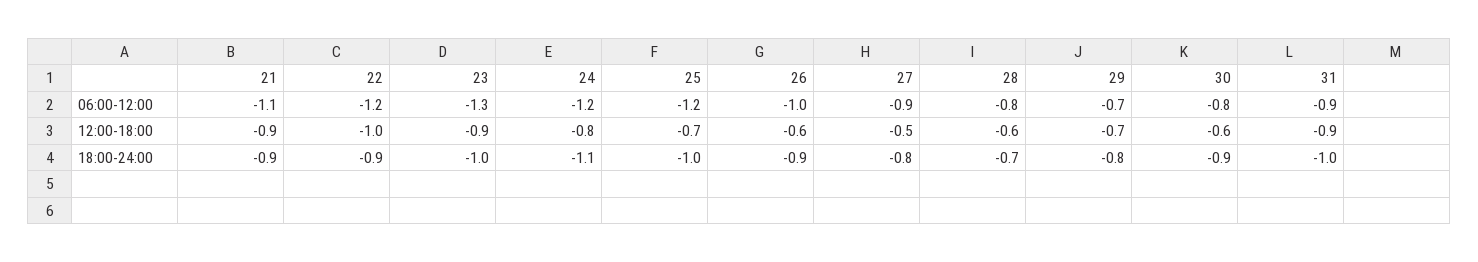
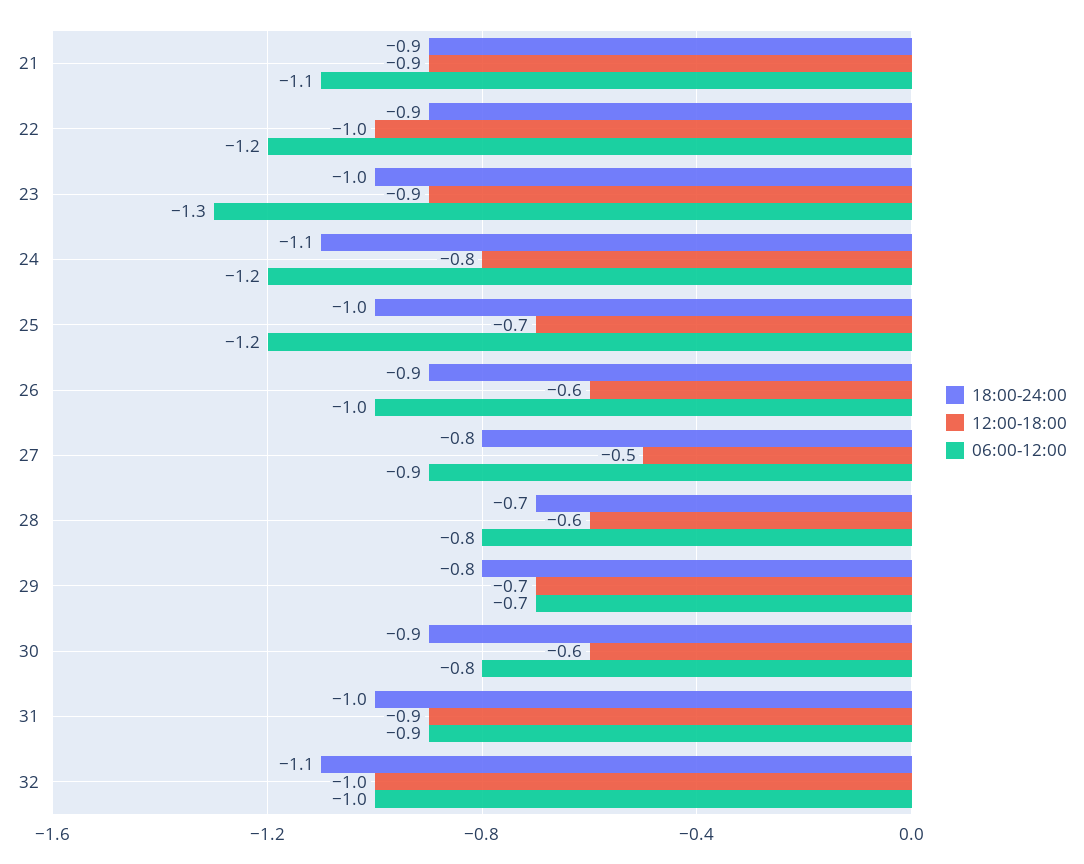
  {
    "06:00-12:00": {
      "21": -1.1,
      "22": -1.2,
      "23": -1.3,
      "24": -1.2,
      "25": -1.2,
      "26": -1,
      "27": -0.9,
      "28": -0.8,
      "29": -0.7,
      "30": -0.8,
-     "31": -0.9
+     "31": -0.9,
+     "32": -1
    },
    "12:00-18:00": {
      "21": -0.9,
      "22": -1,
      "23": -0.9,
      "24": -0.8,
      "25": -0.7,
      "26": -0.6,
      "27": -0.5,
      "28": -0.6,
      "29": -0.7,
      "30": -0.6,
-     "31": -0.9
+     "31": -0.9,
+     "32": -1
    },
    "18:00-24:00": {
      "21": -0.9,
      "22": -0.9,
      "23": -1,
      "24": -1.1,
      "25": -1,
      "26": -0.9,
      "27": -0.8,
      "28": -0.7,
      "29": -0.8,
      "30": -0.9,
-     "31": -1
+     "31": -1,
+     "32": -1.1
    }
  }

